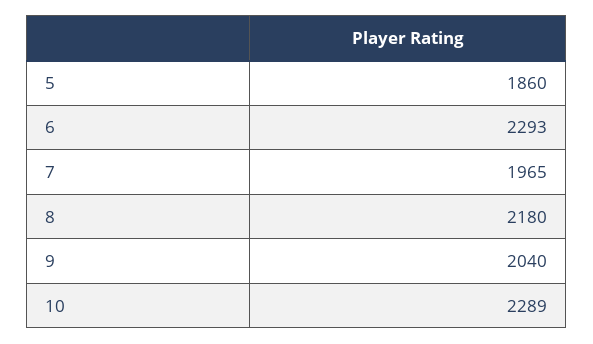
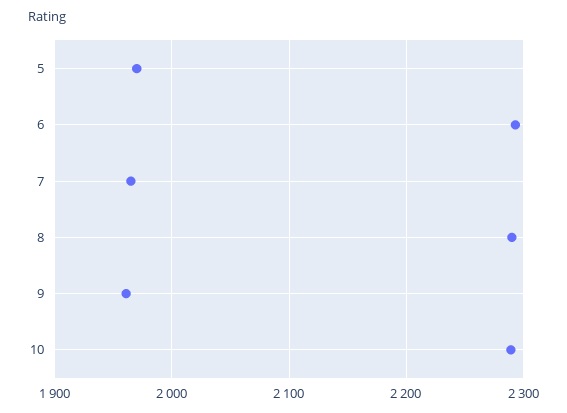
  {
-   "5": 1860,
+   "5": 1970,
    "6": 2293,
    "7": 1965,
-   "8": 2180,
+   "8": 2290,
-   "9": 2040,
+   "9": 1960,
    "10": 2289
  }

